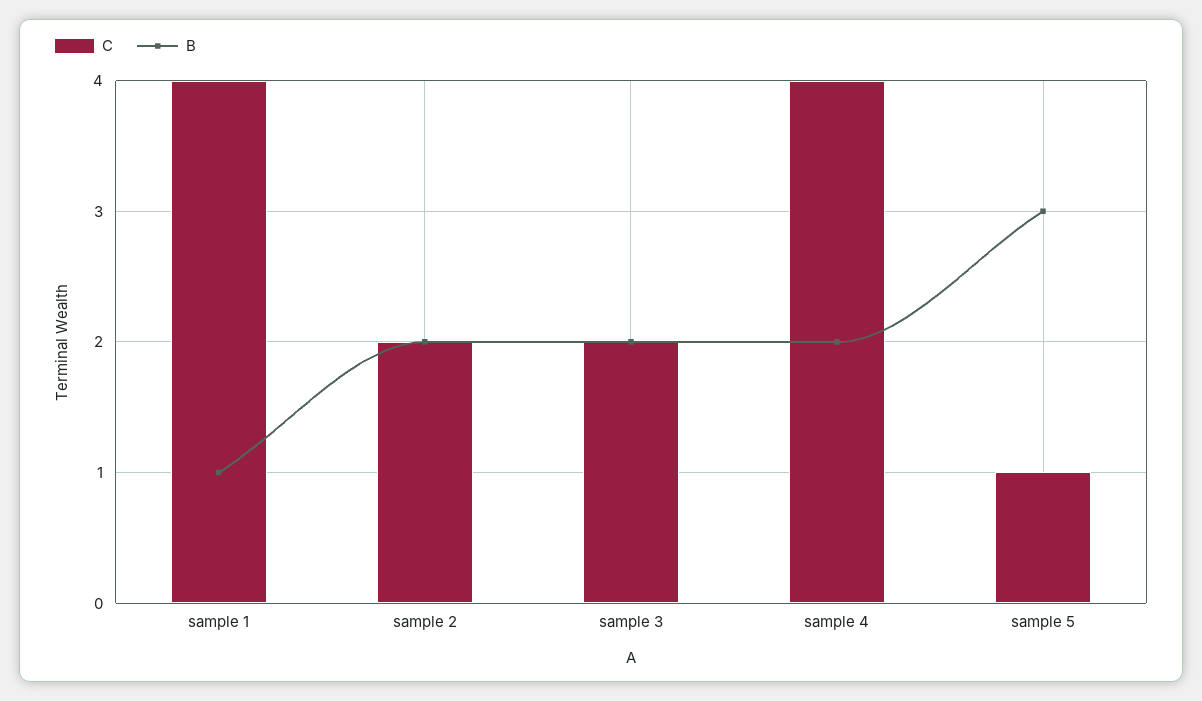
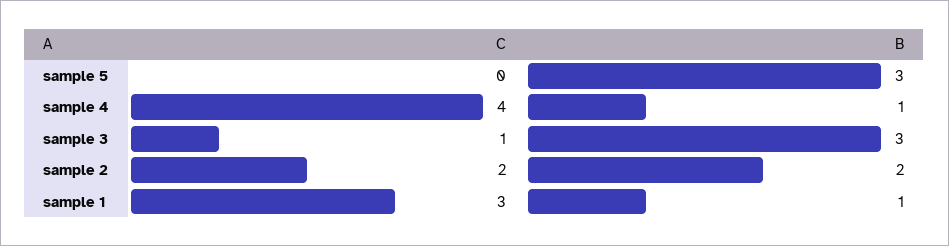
  {
    "C": {
-     "sample 1": 4,
+     "sample 1": 3,
      "sample 2": 2,
-     "sample 3": 2,
+     "sample 3": 1,
      "sample 4": 4,
-     "sample 5": 1
+     "sample 5": 0
    },
    "B": {
      "sample 1": 1,
      "sample 2": 2,
-     "sample 3": 2,
+     "sample 3": 3,
-     "sample 4": 2,
+     "sample 4": 1,
      "sample 5": 3
    }
  }

